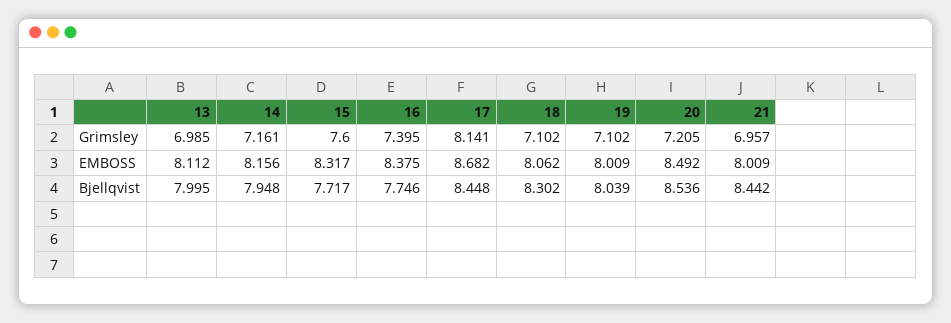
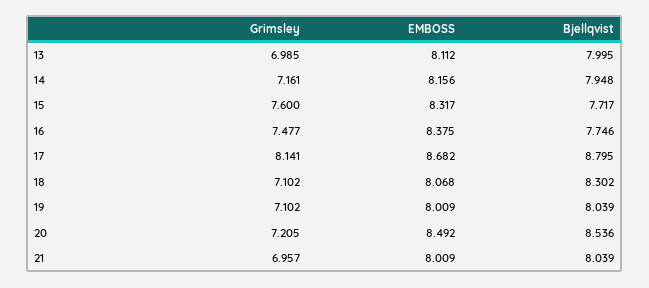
  {
    "13": {
      "Grimsley": 6.985,
      "EMBOSS": 8.112,
      "Bjellqvist": 7.995
    },
    "14": {
      "Grimsley": 7.161,
      "EMBOSS": 8.156,
      "Bjellqvist": 7.948
    },
    "15": {
      "Grimsley": 7.6,
      "EMBOSS": 8.317,
      "Bjellqvist": 7.717
    },
    "16": {
-     "Grimsley": 7.395,
+     "Grimsley": 7.477,
      "EMBOSS": 8.375,
      "Bjellqvist": 7.746
    },
    "17": {
      "Grimsley": 8.141,
      "EMBOSS": 8.682,
-     "Bjellqvist": 8.448
+     "Bjellqvist": 8.795
    },
    "18": {
      "Grimsley": 7.102,
-     "EMBOSS": 8.062,
+     "EMBOSS": 8.068,
      "Bjellqvist": 8.302
    },
    "19": {
      "Grimsley": 7.102,
      "EMBOSS": 8.009,
      "Bjellqvist": 8.039
    },
    "20": {
      "Grimsley": 7.205,
      "EMBOSS": 8.492,
      "Bjellqvist": 8.536
    },
    "21": {
      "Grimsley": 6.957,
      "EMBOSS": 8.009,
-     "Bjellqvist": 8.442
+     "Bjellqvist": 8.039
    }
  }

